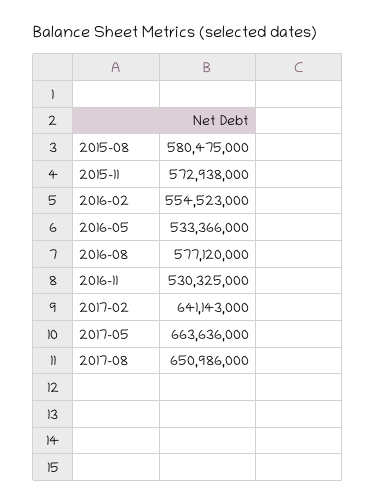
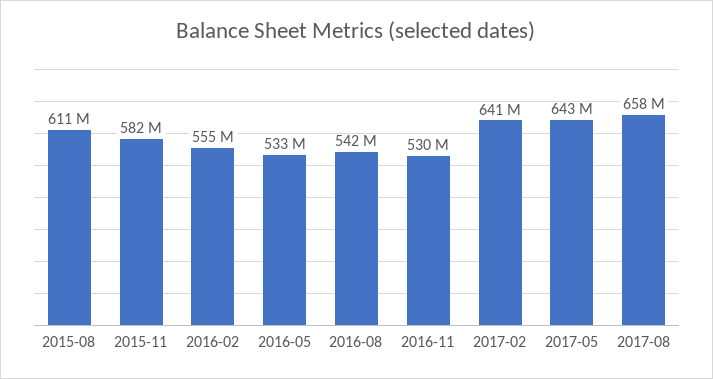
  {
-   "2015-08": 580475000,
+   "2015-08": 611000000,
-   "2015-11": 572938000,
+   "2015-11": 582000000,
    "2016-02": 554523000,
    "2016-05": 533366000,
-   "2016-08": 577120000,
+   "2016-08": 542000000,
    "2016-11": 530325000,
    "2017-02": 641143000,
-   "2017-05": 663636000,
+   "2017-05": 643000000,
-   "2017-08": 650986000
+   "2017-08": 658000000
  }

